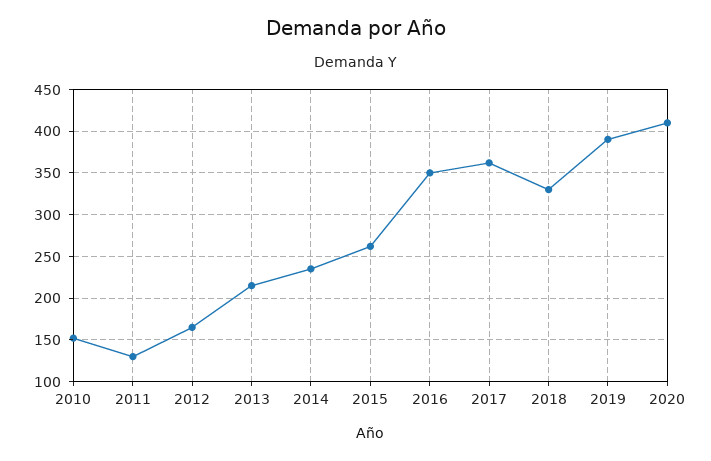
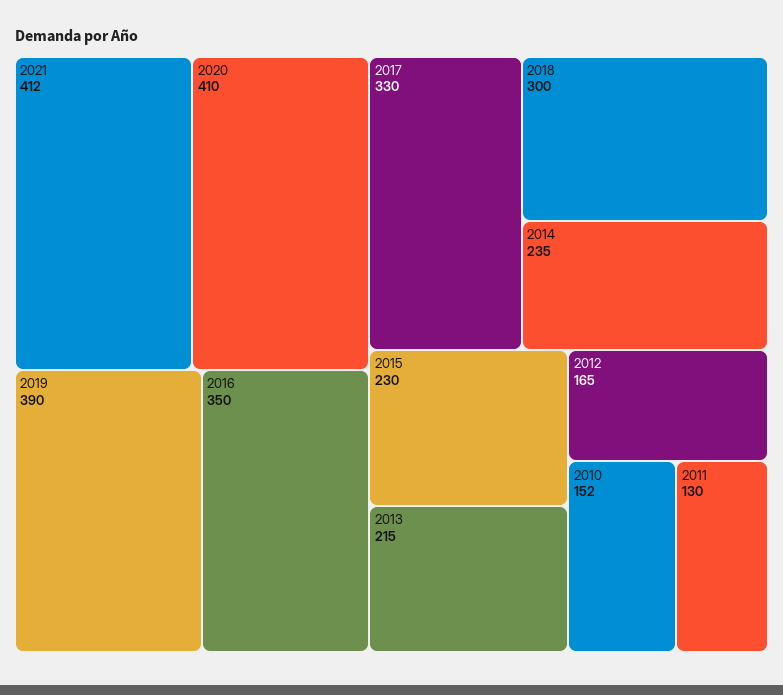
  {
    "2010": 152,
    "2011": 130,
    "2012": 165,
    "2013": 215,
    "2014": 235,
-   "2015": 260,
+   "2015": 230,
    "2016": 350,
-   "2017": 360,
+   "2017": 330,
-   "2018": 330,
+   "2018": 300,
    "2019": 390,
-   "2020": 410
+   "2020": 410,
+   "2021": 412
  }

